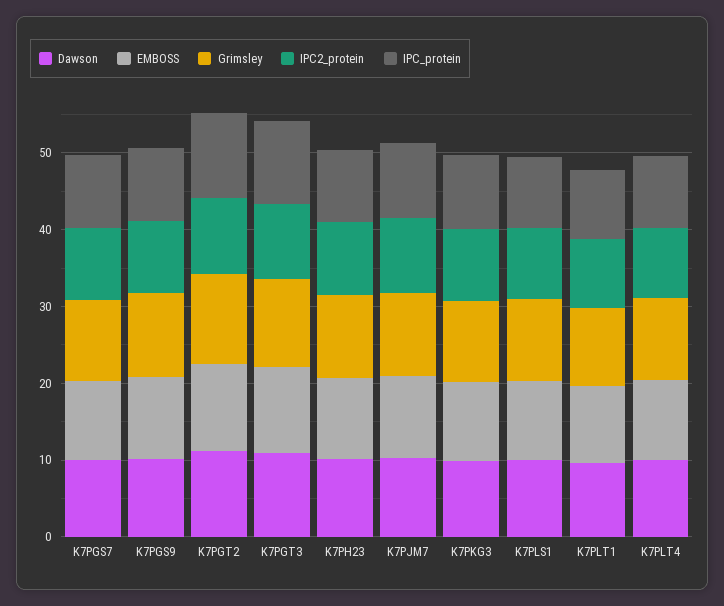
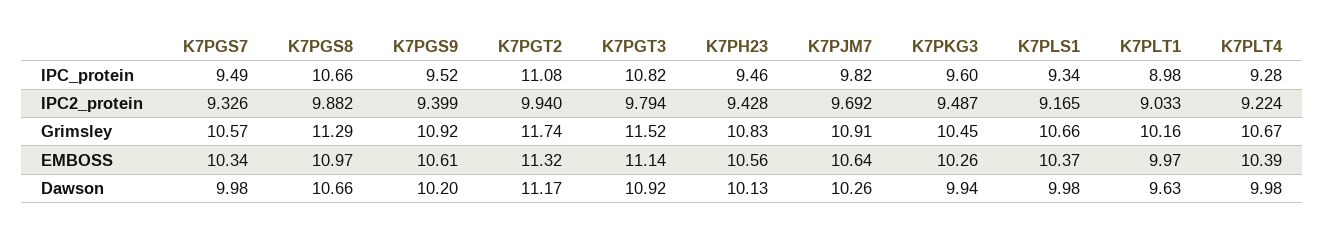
  {
    "Dawson": {
      "K7PGS7": 9.98,
      "K7PGS9": 10.2,
      "K7PGT2": 11.17,
      "K7PGT3": 10.92,
      "K7PH23": 10.13,
      "K7PJM7": 10.26,
      "K7PKG3": 9.94,
      "K7PLS1": 9.98,
      "K7PLT1": 9.63,
-     "K7PLT4": 9.98
+     "K7PLT4": 9.98,
+     "K7PGS8": 10.66
    },
    "EMBOSS": {
      "K7PGS7": 10.34,
      "K7PGS9": 10.61,
      "K7PGT2": 11.32,
      "K7PGT3": 11.14,
      "K7PH23": 10.56,
      "K7PJM7": 10.64,
      "K7PKG3": 10.26,
      "K7PLS1": 10.37,
      "K7PLT1": 9.97,
-     "K7PLT4": 10.39
+     "K7PLT4": 10.39,
+     "K7PGS8": 10.97
    },
    "Grimsley": {
      "K7PGS7": 10.57,
      "K7PGS9": 10.92,
      "K7PGT2": 11.74,
      "K7PGT3": 11.52,
      "K7PH23": 10.83,
      "K7PJM7": 10.91,
      "K7PKG3": 10.45,
      "K7PLS1": 10.66,
      "K7PLT1": 10.16,
-     "K7PLT4": 10.67
+     "K7PLT4": 10.67,
+     "K7PGS8": 11.29
    },
    "IPC2_protein": {
      "K7PGS7": 9.326,
      "K7PGS9": 9.399,
      "K7PGT2": 9.94,
      "K7PGT3": 9.794,
      "K7PH23": 9.428,
      "K7PJM7": 9.692,
      "K7PKG3": 9.487,
      "K7PLS1": 9.165,
      "K7PLT1": 9.033,
-     "K7PLT4": 9.224
+     "K7PLT4": 9.224,
+     "K7PGS8": 9.882
    },
    "IPC_protein": {
      "K7PGS7": 9.49,
      "K7PGS9": 9.52,
      "K7PGT2": 11.08,
      "K7PGT3": 10.82,
      "K7PH23": 9.46,
      "K7PJM7": 9.82,
      "K7PKG3": 9.6,
      "K7PLS1": 9.34,
      "K7PLT1": 8.98,
-     "K7PLT4": 9.28
+     "K7PLT4": 9.28,
+     "K7PGS8": 10.66
    }
  }

